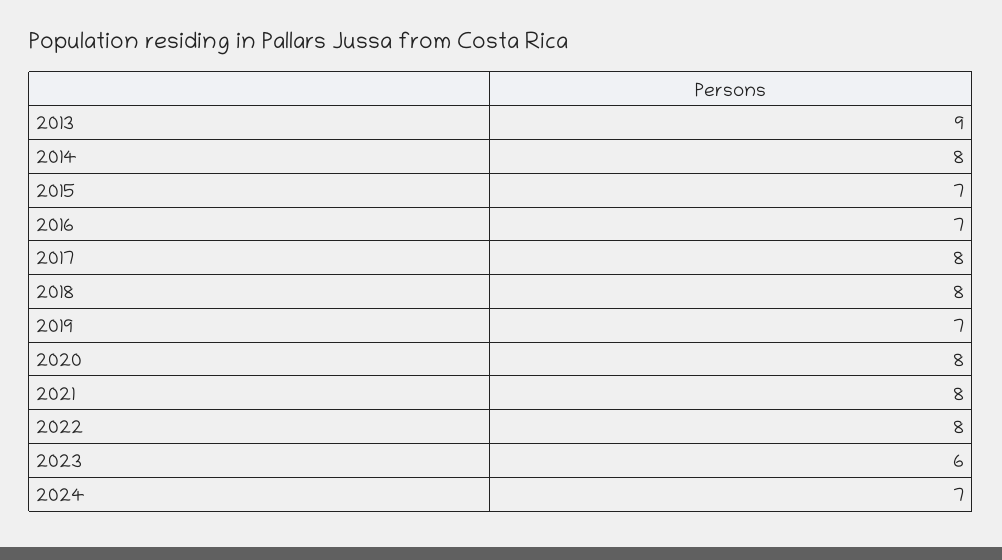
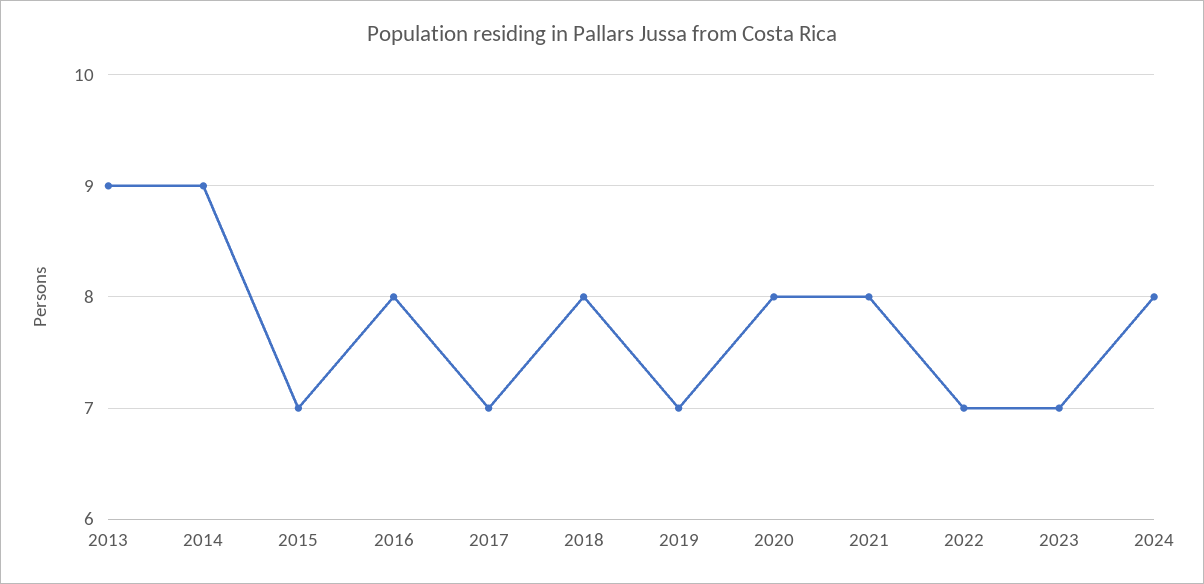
  {
    "2013": 9,
-   "2014": 8,
+   "2014": 9,
    "2015": 7,
-   "2016": 7,
+   "2016": 8,
-   "2017": 8,
+   "2017": 7,
    "2018": 8,
    "2019": 7,
    "2020": 8,
    "2021": 8,
-   "2022": 8,
+   "2022": 7,
-   "2023": 6,
+   "2023": 7,
-   "2024": 7
+   "2024": 8
  }

